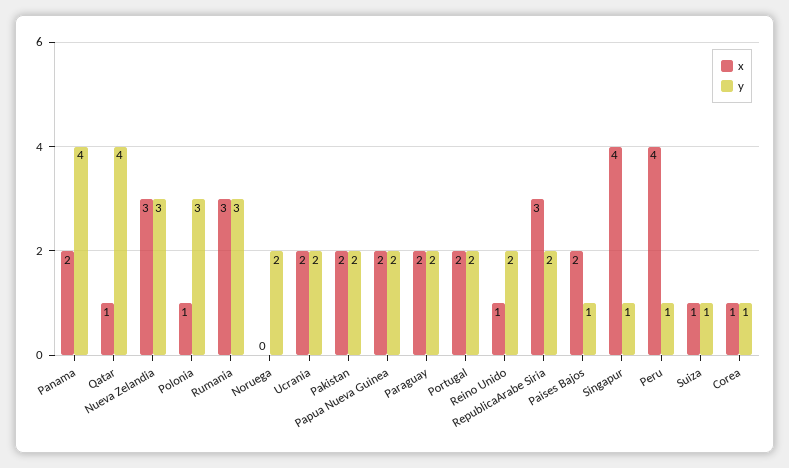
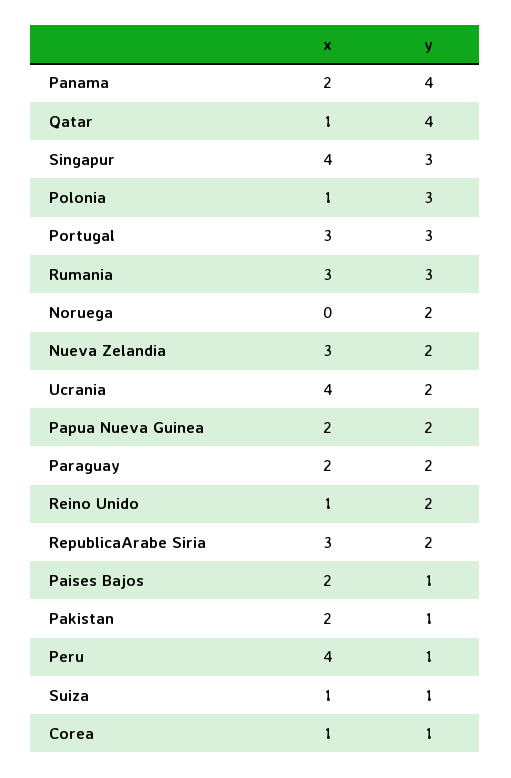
  {
    "x": {
      "Panama": 2,
      "Qatar": 1,
      "Nueva Zelandia": 3,
      "Polonia": 1,
      "Rumania": 3,
      "Noruega": 0,
-     "Ucrania": 2,
+     "Ucrania": 4,
      "Pakistan": 2,
      "Papua Nueva Guinea": 2,
      "Paraguay": 2,
-     "Portugal": 2,
+     "Portugal": 3,
      "Reino Unido": 1,
      "RepublicaArabe Siria": 3,
      "Paises Bajos": 2,
      "Singapur": 4,
      "Peru": 4,
      "Suiza": 1,
      "Corea": 1
    },
    "y": {
      "Panama": 4,
      "Qatar": 4,
-     "Nueva Zelandia": 3,
+     "Nueva Zelandia": 2,
      "Polonia": 3,
      "Rumania": 3,
      "Noruega": 2,
      "Ucrania": 2,
-     "Pakistan": 2,
+     "Pakistan": 1,
      "Papua Nueva Guinea": 2,
      "Paraguay": 2,
-     "Portugal": 2,
+     "Portugal": 3,
      "Reino Unido": 2,
      "RepublicaArabe Siria": 2,
      "Paises Bajos": 1,
-     "Singapur": 1,
+     "Singapur": 3,
      "Peru": 1,
      "Suiza": 1,
      "Corea": 1
    }
  }

